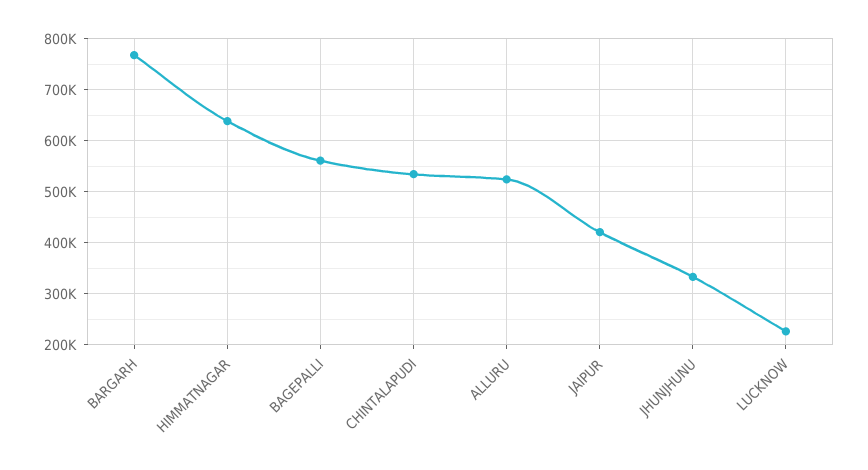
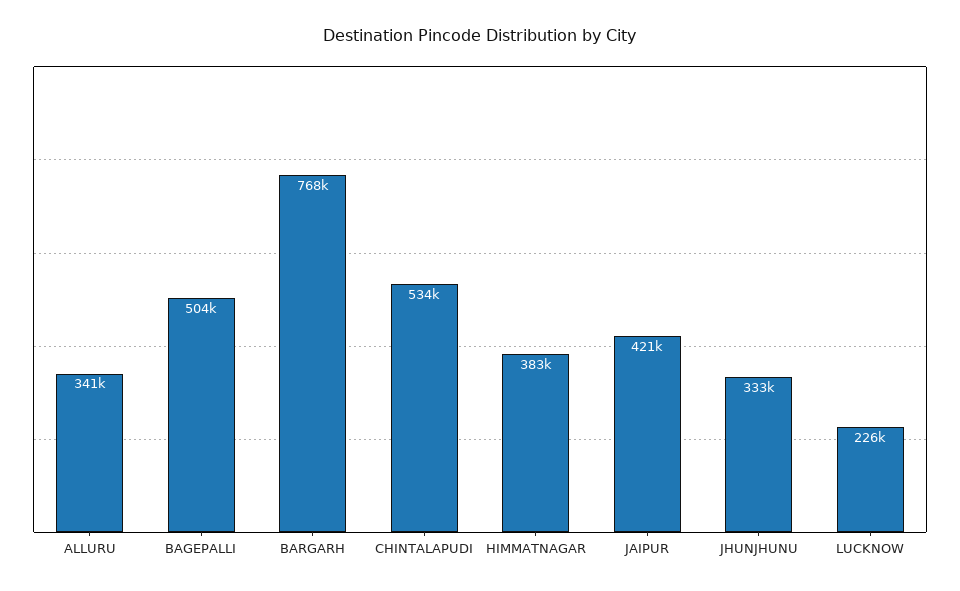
  {
    "BARGARH": 768000,
-   "HIMMATNAGAR": 640000,
+   "HIMMATNAGAR": 383000,
-   "BAGEPALLI": 560000,
+   "BAGEPALLI": 504000,
    "CHINTALAPUDI": 534000,
-   "ALLURU": 520000,
+   "ALLURU": 341000,
    "JAIPUR": 421000,
    "JHUNJHUNU": 333000,
    "LUCKNOW": 226000
  }

